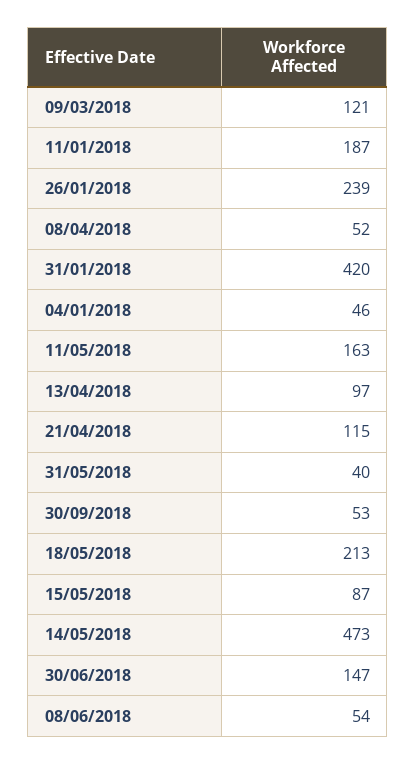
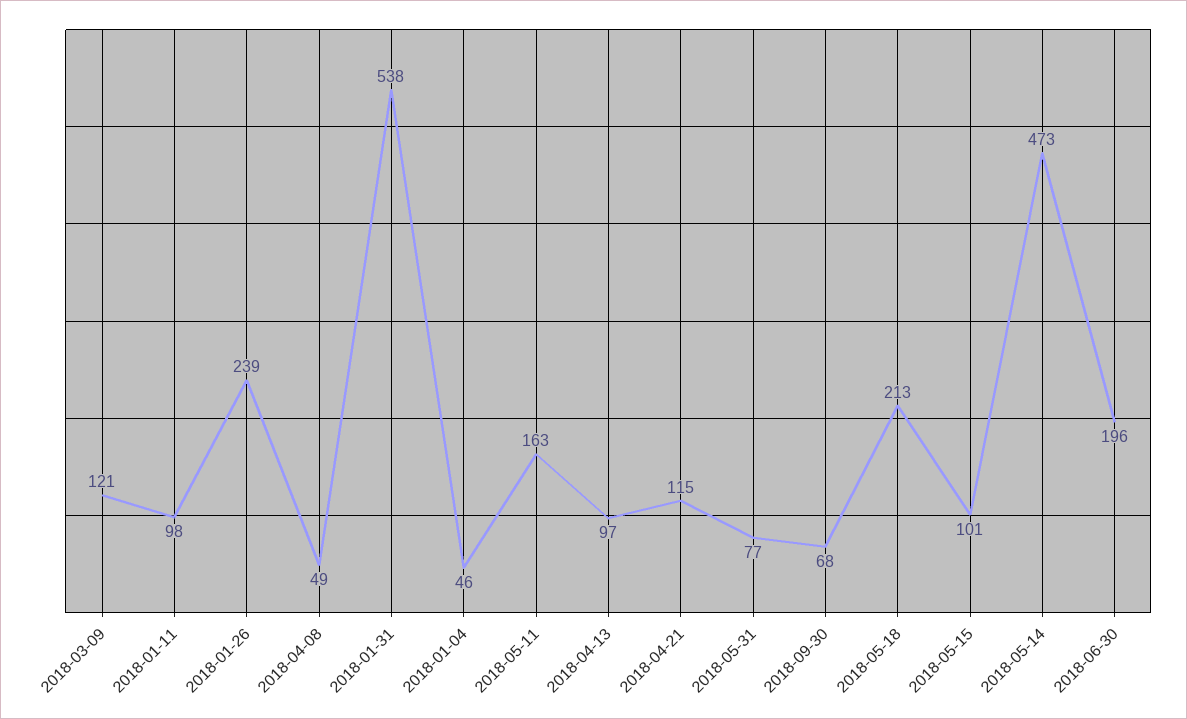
  {
    "09/03/2018": 121,
-   "11/01/2018": 187,
+   "11/01/2018": 98,
    "26/01/2018": 239,
-   "08/04/2018": 52,
+   "08/04/2018": 49,
-   "31/01/2018": 420,
+   "31/01/2018": 538,
    "04/01/2018": 46,
    "11/05/2018": 163,
    "13/04/2018": 97,
    "21/04/2018": 115,
-   "31/05/2018": 40,
+   "31/05/2018": 77,
-   "30/09/2018": 53,
+   "30/09/2018": 68,
    "18/05/2018": 213,
-   "15/05/2018": 87,
+   "15/05/2018": 101,
    "14/05/2018": 473,
-   "30/06/2018": 147,
+   "30/06/2018": 196
-   "08/06/2018": 54
  }

